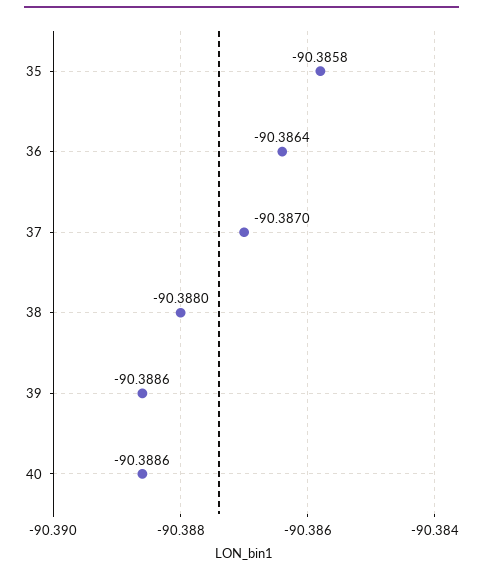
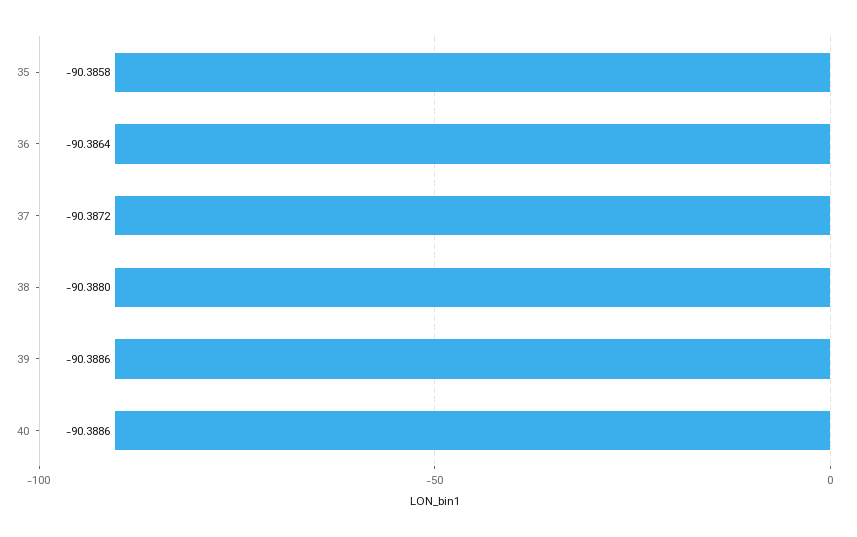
  {
    "35": -90.3858,
    "36": -90.3864,
-   "37": -90.387,
+   "37": -90.3872,
    "38": -90.388,
    "39": -90.3886,
    "40": -90.3886
  }

